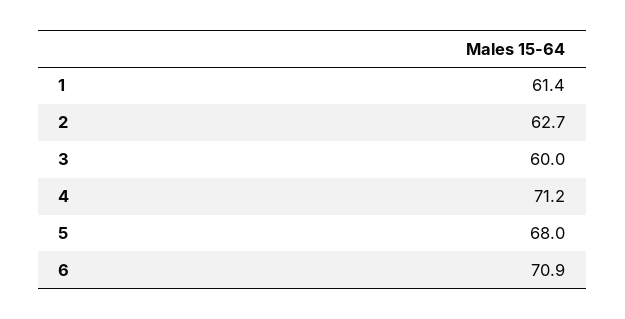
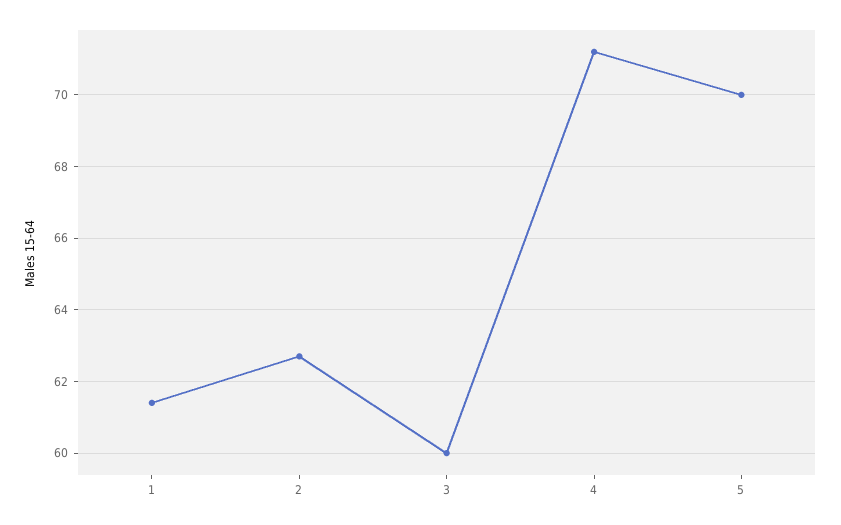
  {
    "1": 61.4,
    "2": 62.7,
    "3": 60,
    "4": 71.2,
-   "5": 68,
+   "5": 70
-   "6": 70.9
  }

